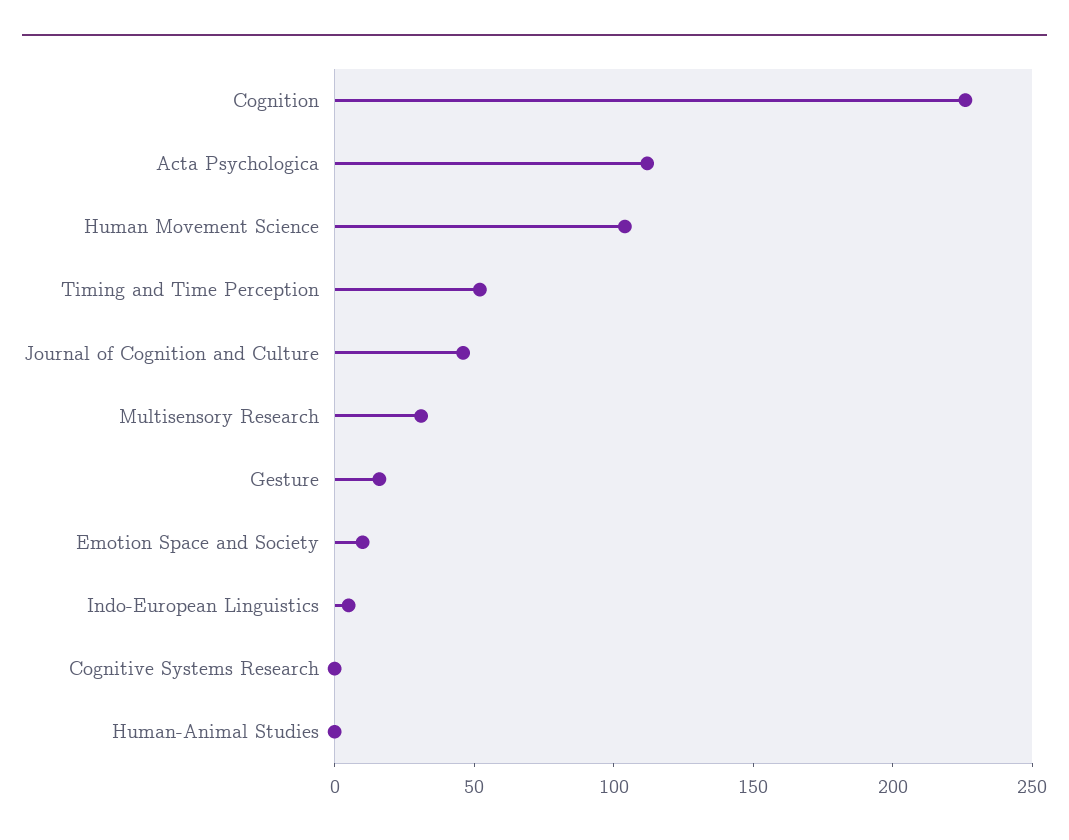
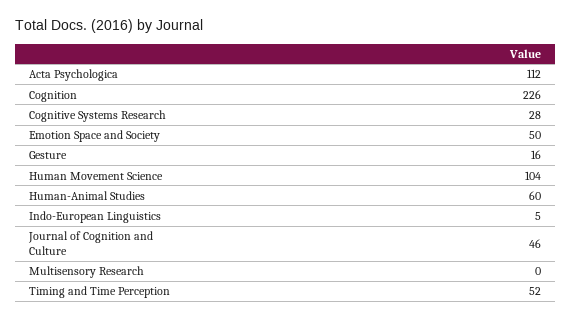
  {
    "Cognition": 226,
    "Acta Psychologica": 112,
    "Human Movement Science": 104,
    "Timing and Time Perception": 52,
    "Journal of Cognition and Culture": 46,
-   "Multisensory Research": 30,
+   "Multisensory Research": 0,
    "Gesture": 16,
-   "Emotion Space and Society": 10,
+   "Emotion Space and Society": 50,
    "Indo-European Linguistics": 5,
-   "Cognitive Systems Research": 0,
+   "Cognitive Systems Research": 28,
-   "Human-Animal Studies": 0
+   "Human-Animal Studies": 60
  }

